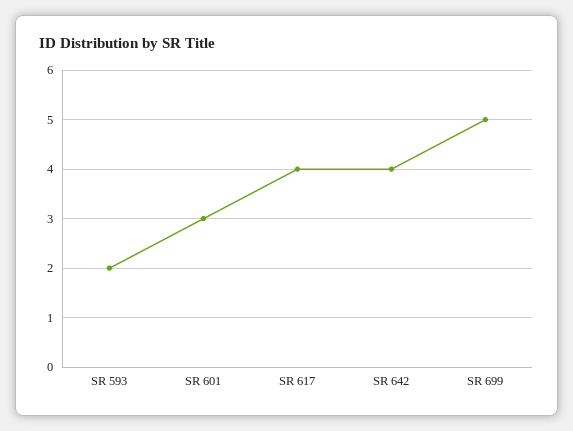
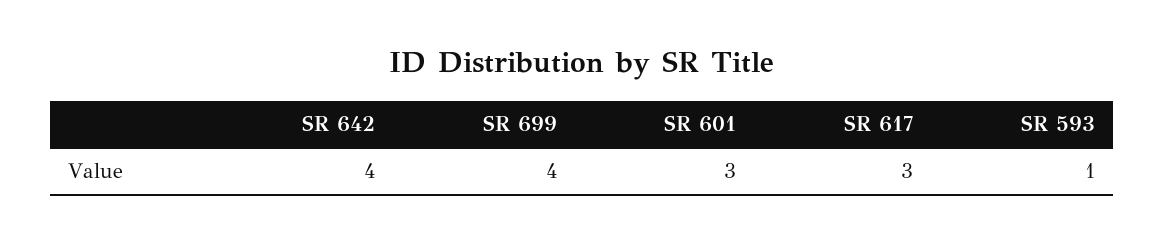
  {
-   "SR 593": 2,
+   "SR 593": 1,
    "SR 601": 3,
-   "SR 617": 4,
+   "SR 617": 3,
    "SR 642": 4,
-   "SR 699": 5
+   "SR 699": 4
  }

